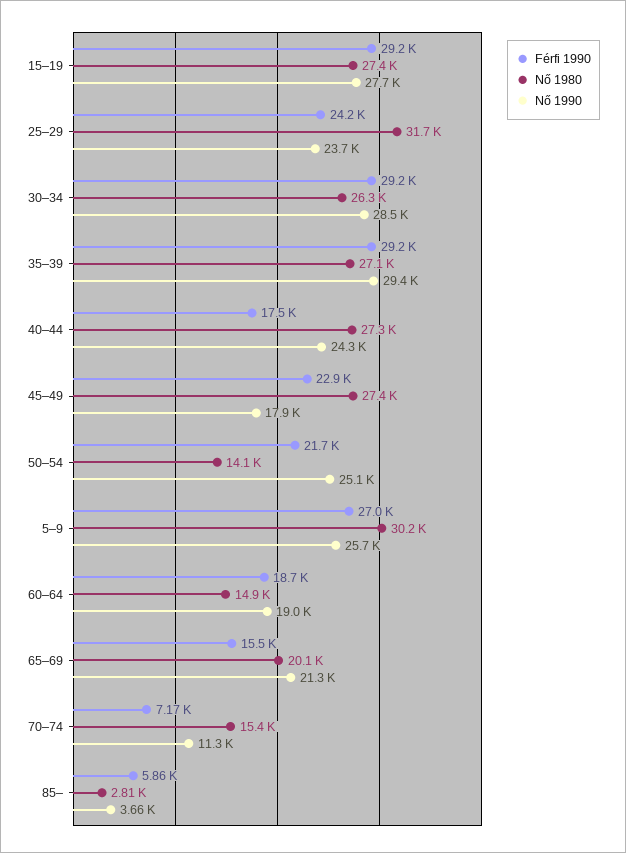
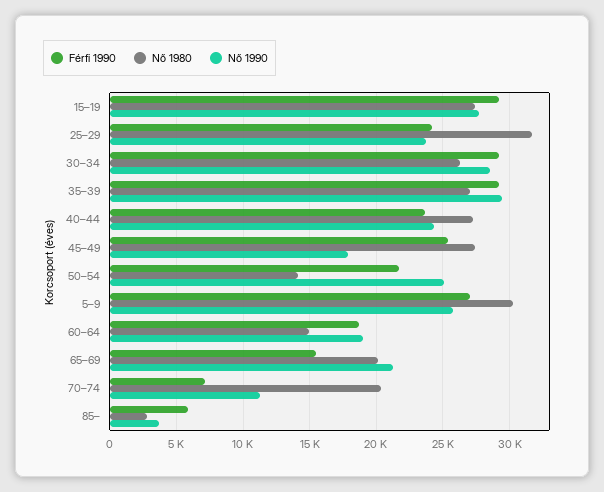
  {
    "Férfi 1990": {
      "15–19": 29200,
      "25–29": 24200,
      "30–34": 29200,
      "35–39": 29200,
-     "40–44": 17500,
+     "40–44": 23500,
-     "45–49": 22900,
+     "45–49": 25500,
      "50–54": 21700,
      "5–9": 27000,
      "60–64": 18700,
      "65–69": 15500,
      "70–74": 7170,
      "85–": 5860
    },
    "Nő 1980": {
      "15–19": 27400,
      "25–29": 31700,
      "30–34": 26300,
      "35–39": 27100,
      "40–44": 27300,
      "45–49": 27400,
      "50–54": 14100,
      "5–9": 30200,
      "60–64": 14900,
      "65–69": 20100,
-     "70–74": 15400,
+     "70–74": 20500,
      "85–": 2810
    },
    "Nő 1990": {
      "15–19": 27700,
      "25–29": 23700,
      "30–34": 28500,
      "35–39": 29400,
      "40–44": 24300,
      "45–49": 17900,
      "50–54": 25100,
      "5–9": 25700,
      "60–64": 19000,
      "65–69": 21300,
      "70–74": 11300,
      "85–": 3660
    }
  }

